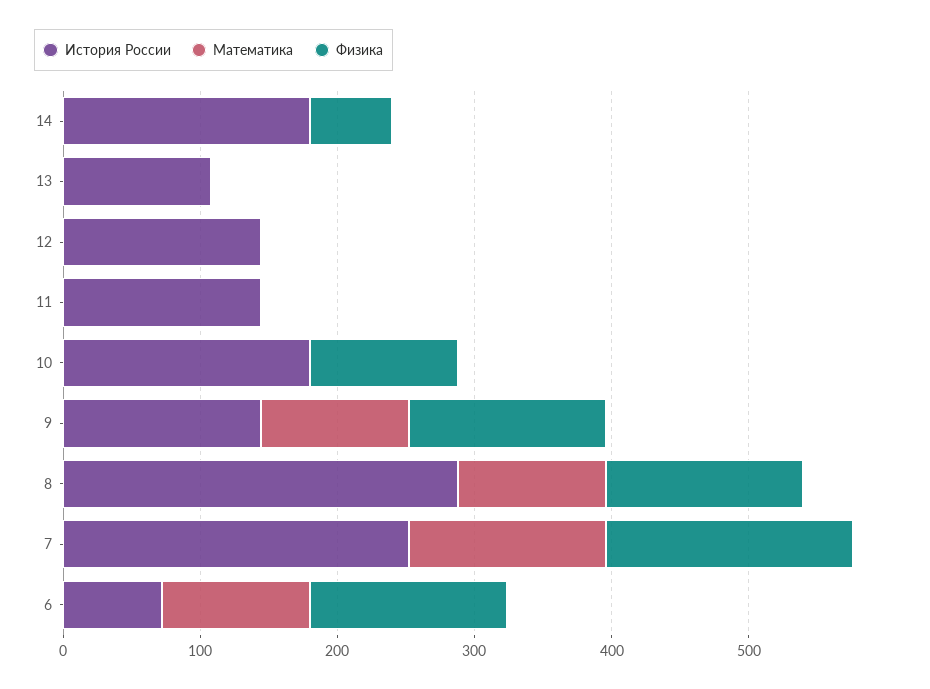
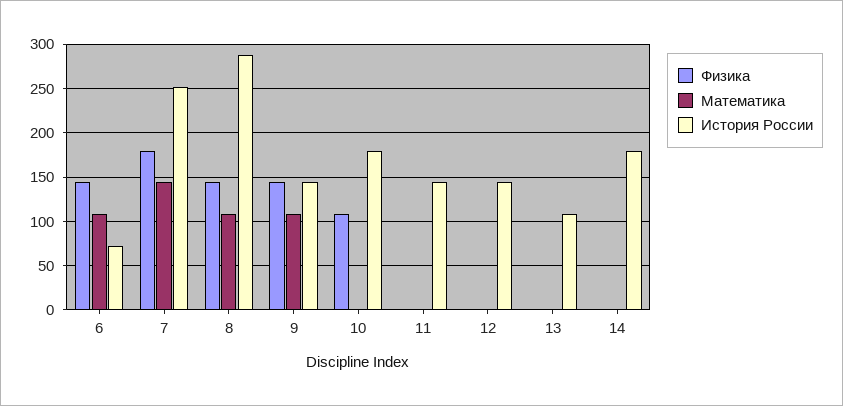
  {
    "История России": {
      "14": 180,
      "13": 110,
      "12": 140,
      "11": 140,
      "10": 180,
      "9": 140,
      "8": 290,
      "7": 250,
      "6": 70
    },
    "Математика": {
      "14": 0,
      "13": 0,
      "12": 0,
      "11": 0,
      "10": 0,
      "9": 110,
      "8": 110,
      "7": 140,
      "6": 110
    },
    "Физика": {
-     "14": 60,
+     "14": 0,
      "13": 0,
      "12": 0,
      "11": 0,
      "10": 110,
      "9": 140,
      "8": 140,
      "7": 180,
      "6": 140
    }
  }

